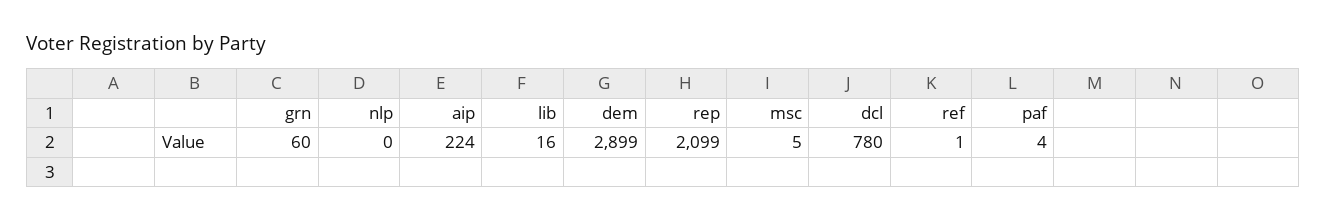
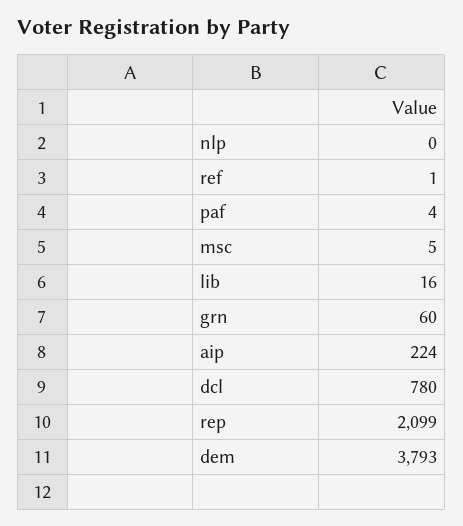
  {
    "grn": 60,
    "nlp": 0,
    "aip": 224,
    "lib": 16,
-   "dem": 2899,
+   "dem": 3793,
    "rep": 2099,
    "msc": 5,
    "dcl": 780,
    "ref": 1,
    "paf": 4
  }

